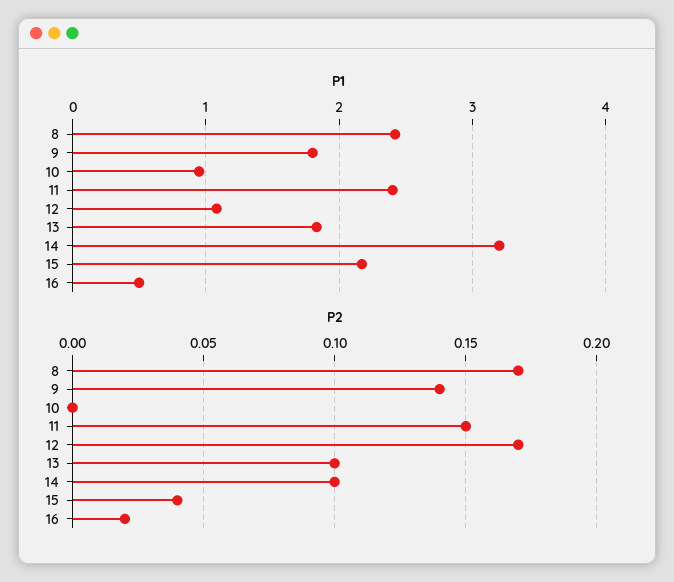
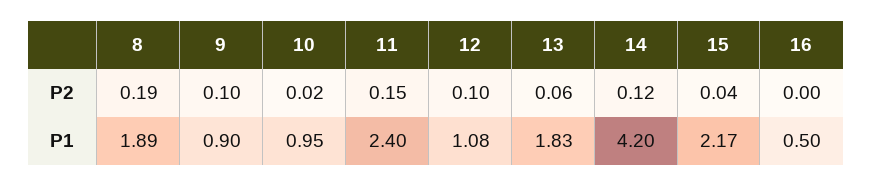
  {
    "P1": {
-     "8": 2.4,
+     "8": 1.89,
-     "9": 1.8,
+     "9": 0.9,
      "10": 0.95,
      "11": 2.4,
      "12": 1.08,
      "13": 1.83,
-     "14": 3.2,
+     "14": 4.2,
      "15": 2.17,
      "16": 0.5
    },
    "P2": {
-     "8": 0.17,
+     "8": 0.19,
-     "9": 0.14,
+     "9": 0.1,
-     "10": 0,
+     "10": 0.02,
      "11": 0.15,
-     "12": 0.17,
+     "12": 0.1,
-     "13": 0.1,
+     "13": 0.06,
-     "14": 0.1,
+     "14": 0.12,
      "15": 0.04,
-     "16": 0.02
+     "16": 0
    }
  }

